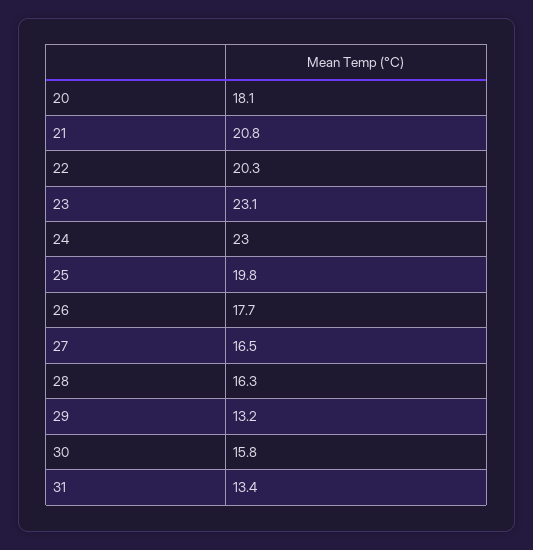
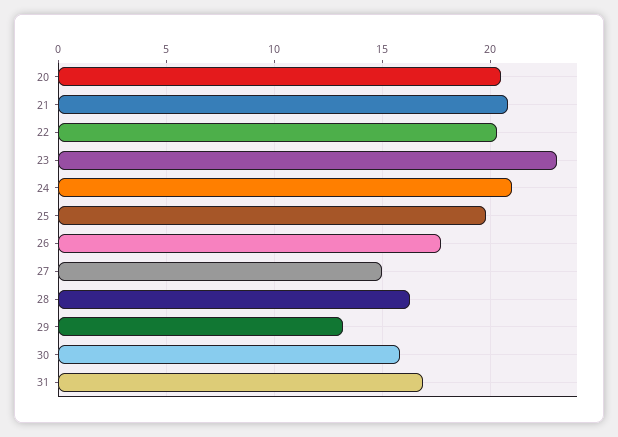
  {
-   "20": 18.1,
+   "20": 20.5,
    "21": 20.8,
    "22": 20.3,
    "23": 23.1,
-   "24": 23,
+   "24": 21,
    "25": 19.8,
    "26": 17.7,
-   "27": 16.5,
+   "27": 15,
    "28": 16.3,
    "29": 13.2,
    "30": 15.8,
-   "31": 13.4
+   "31": 17
  }

